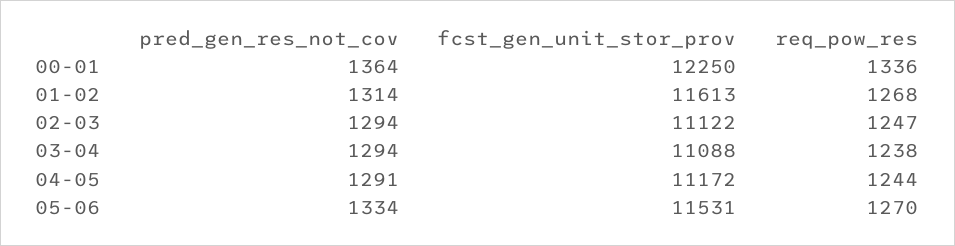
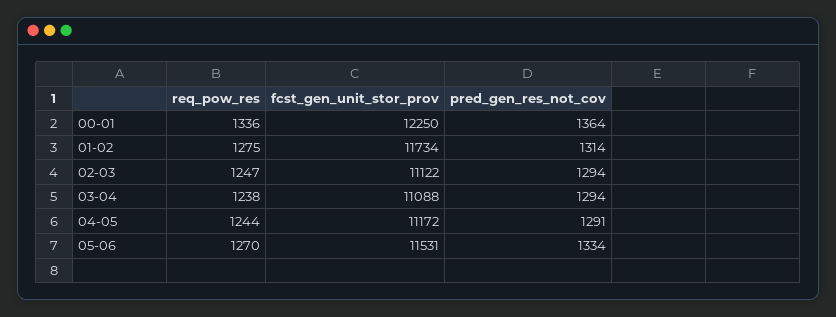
  {
    "pred_gen_res_not_cov": {
      "00-01": 1364,
      "01-02": 1314,
      "02-03": 1294,
      "03-04": 1294,
      "04-05": 1291,
      "05-06": 1334
    },
    "fcst_gen_unit_stor_prov": {
      "00-01": 12250,
-     "01-02": 11613,
+     "01-02": 11734,
      "02-03": 11122,
      "03-04": 11088,
      "04-05": 11172,
      "05-06": 11531
    },
    "req_pow_res": {
      "00-01": 1336,
-     "01-02": 1268,
+     "01-02": 1275,
      "02-03": 1247,
      "03-04": 1238,
      "04-05": 1244,
      "05-06": 1270
    }
  }

